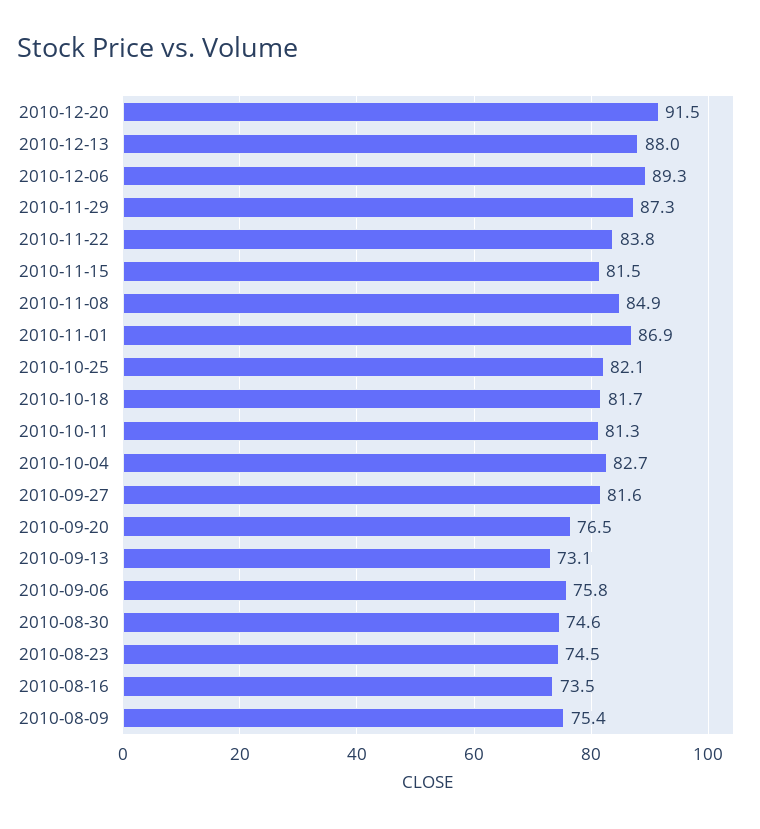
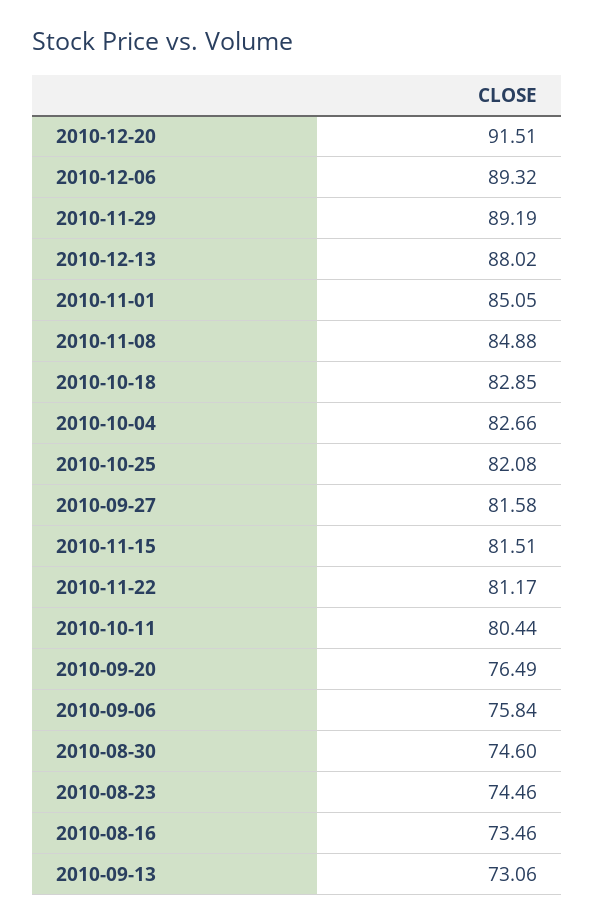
  {
    "2010-12-20": 91.51,
    "2010-12-13": 88.02,
    "2010-12-06": 89.32,
-   "2010-11-29": 87.3,
+   "2010-11-29": 89.19,
-   "2010-11-22": 83.8,
+   "2010-11-22": 81.17,
    "2010-11-15": 81.51,
    "2010-11-08": 84.88,
-   "2010-11-01": 86.9,
+   "2010-11-01": 85.05,
    "2010-10-25": 82.08,
-   "2010-10-18": 81.7,
+   "2010-10-18": 82.85,
-   "2010-10-11": 81.3,
+   "2010-10-11": 80.44,
    "2010-10-04": 82.66,
    "2010-09-27": 81.58,
    "2010-09-20": 76.49,
    "2010-09-13": 73.06,
    "2010-09-06": 75.84,
    "2010-08-30": 74.6,
    "2010-08-23": 74.46,
-   "2010-08-16": 73.46,
+   "2010-08-16": 73.46
-   "2010-08-09": 75.4
  }

